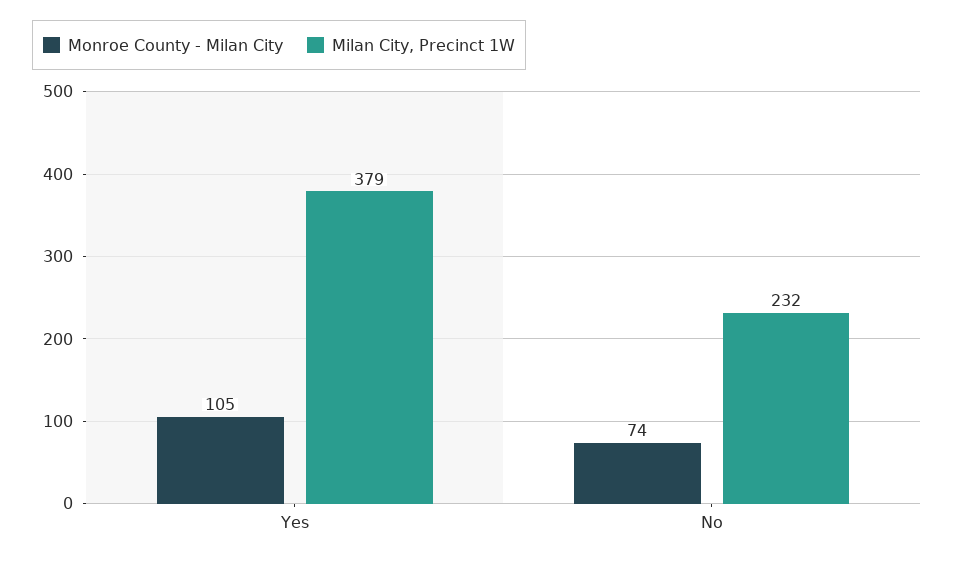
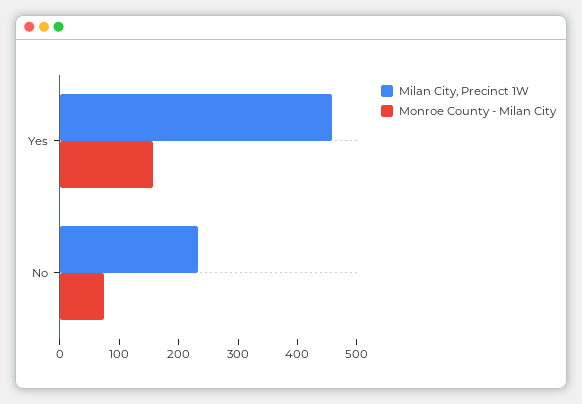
  {
    "Monroe County - Milan City": {
-     "Yes": 105,
+     "Yes": 160,
      "No": 74
    },
    "Milan City, Precinct 1W": {
-     "Yes": 379,
+     "Yes": 460,
      "No": 232
    }
  }

